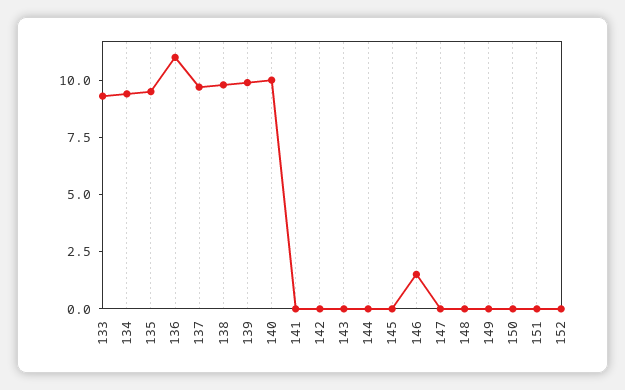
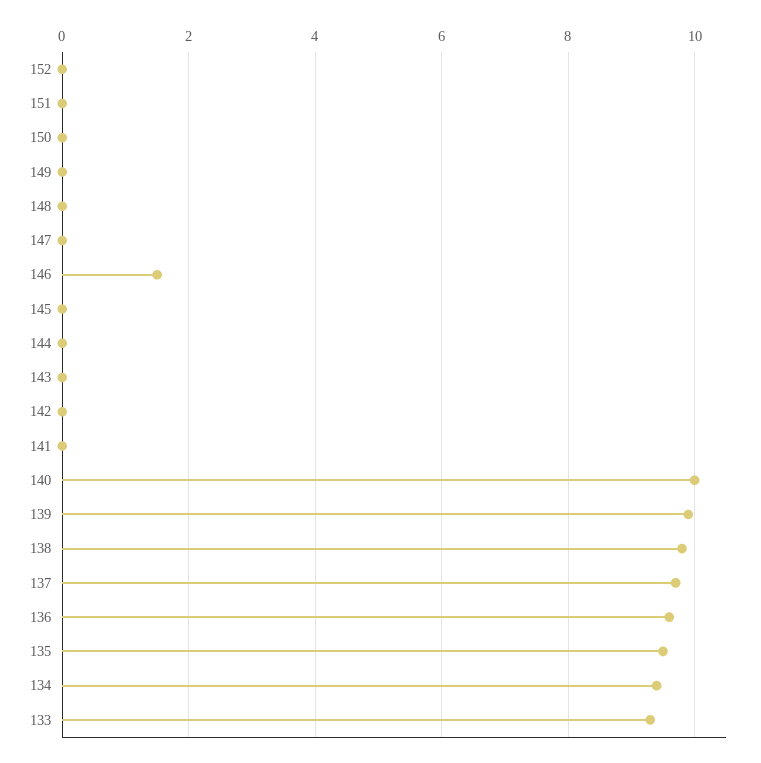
  {
    "133": 9.5,
    "134": 9.5,
    "135": 9.5,
-   "136": 11,
+   "136": 9.5,
    "137": 9.5,
    "138": 10,
    "139": 10,
    "140": 10,
    "141": 0,
    "142": 0,
    "143": 0,
    "144": 0,
    "145": 0,
    "146": 1.5,
    "147": 0,
    "148": 0,
    "149": 0,
    "150": 0,
    "151": 0,
    "152": 0
  }

